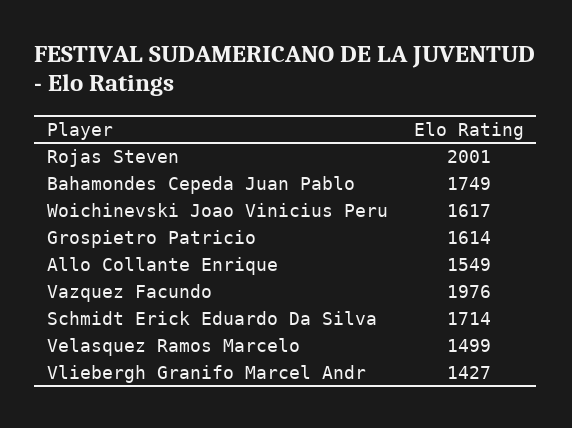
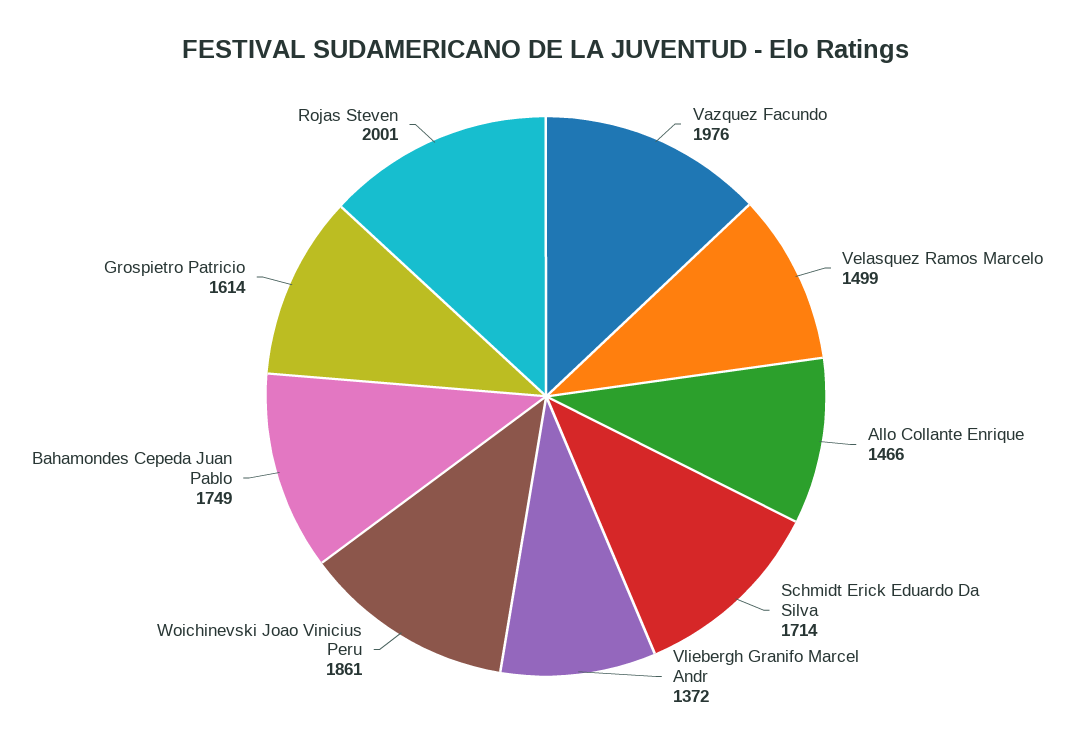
  {
    "Rojas Steven": 2001,
    "Bahamondes Cepeda Juan Pablo": 1749,
-   "Woichinevski Joao Vinicius Peru": 1617,
+   "Woichinevski Joao Vinicius Peru": 1861,
    "Grospietro Patricio": 1614,
-   "Allo Collante Enrique": 1549,
+   "Allo Collante Enrique": 1466,
    "Vazquez Facundo": 1976,
    "Schmidt Erick Eduardo Da Silva": 1714,
    "Velasquez Ramos Marcelo": 1499,
-   "Vliebergh Granifo Marcel Andr": 1427
+   "Vliebergh Granifo Marcel Andr": 1372
  }

